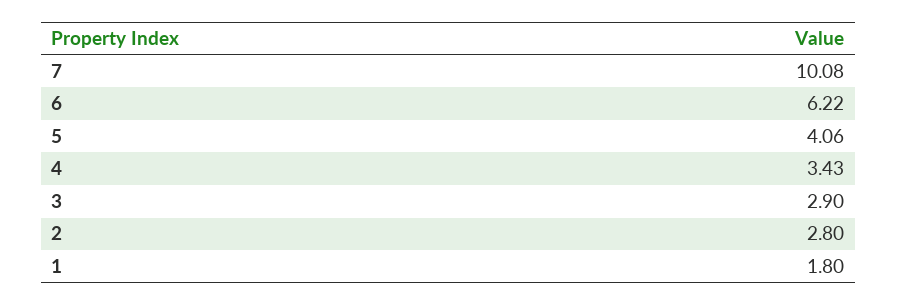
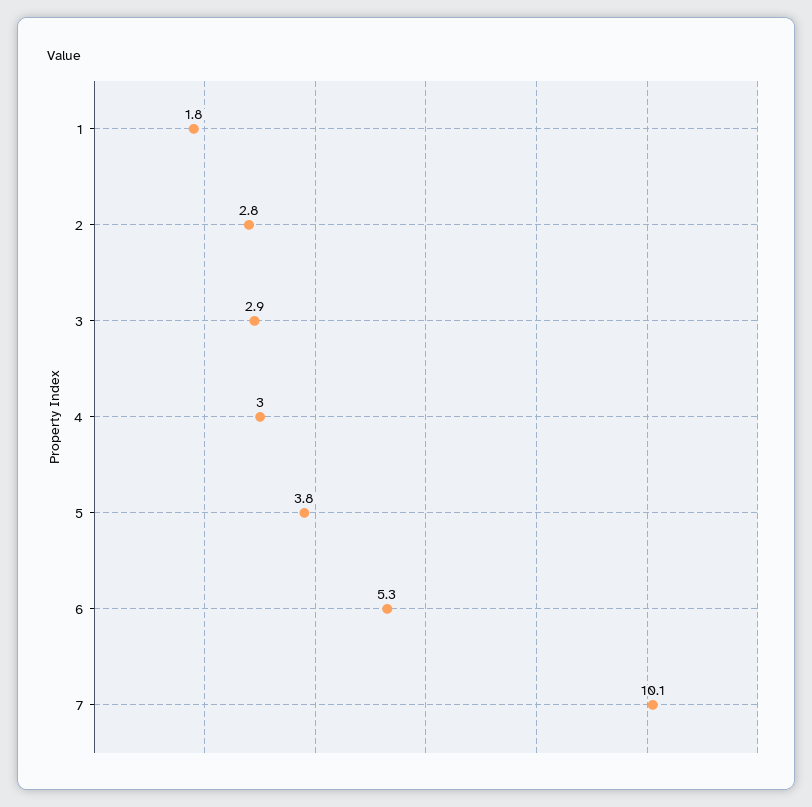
  {
    "7": 10.08,
-   "6": 6.22,
+   "6": 5.3,
-   "5": 4.06,
+   "5": 3.8,
-   "4": 3.43,
+   "4": 3,
    "3": 2.9,
    "2": 2.8,
    "1": 1.8
  }

